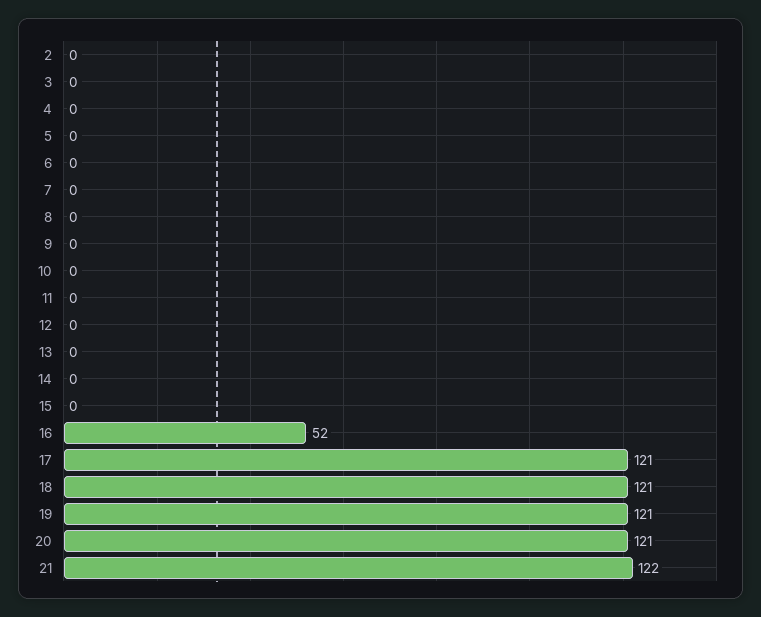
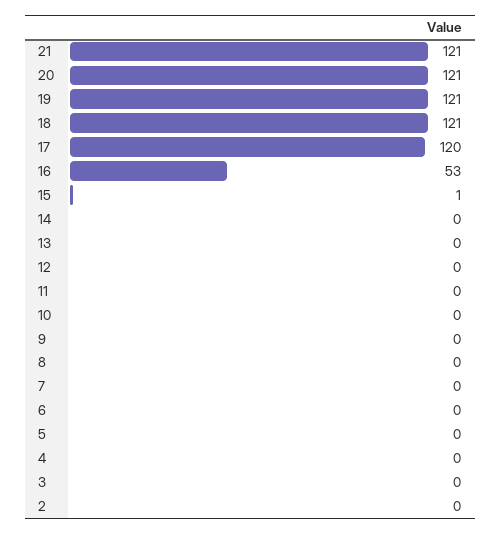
  {
    "2": 0,
    "3": 0,
    "4": 0,
    "5": 0,
    "6": 0,
    "7": 0,
    "8": 0,
    "9": 0,
    "10": 0,
    "11": 0,
    "12": 0,
    "13": 0,
    "14": 0,
-   "15": 0,
+   "15": 1,
-   "16": 52,
+   "16": 53,
-   "17": 121,
+   "17": 120,
    "18": 121,
    "19": 121,
    "20": 121,
-   "21": 122
+   "21": 121
  }

